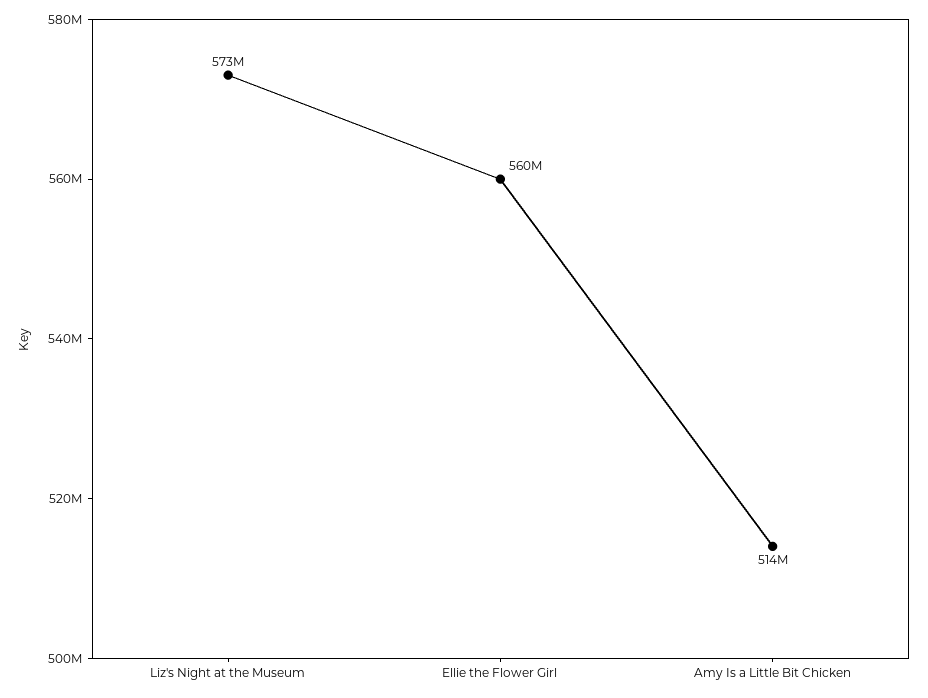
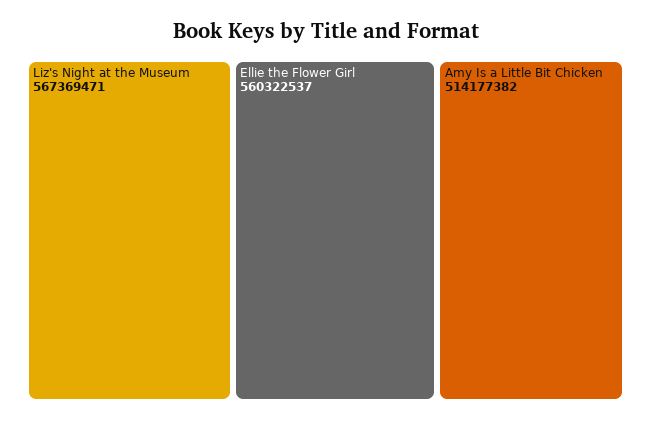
  {
-   "Liz's Night at the Museum": 573000000,
+   "Liz's Night at the Museum": 567369471,
    "Ellie the Flower Girl": 560322537,
    "Amy Is a Little Bit Chicken": 514177382
  }

